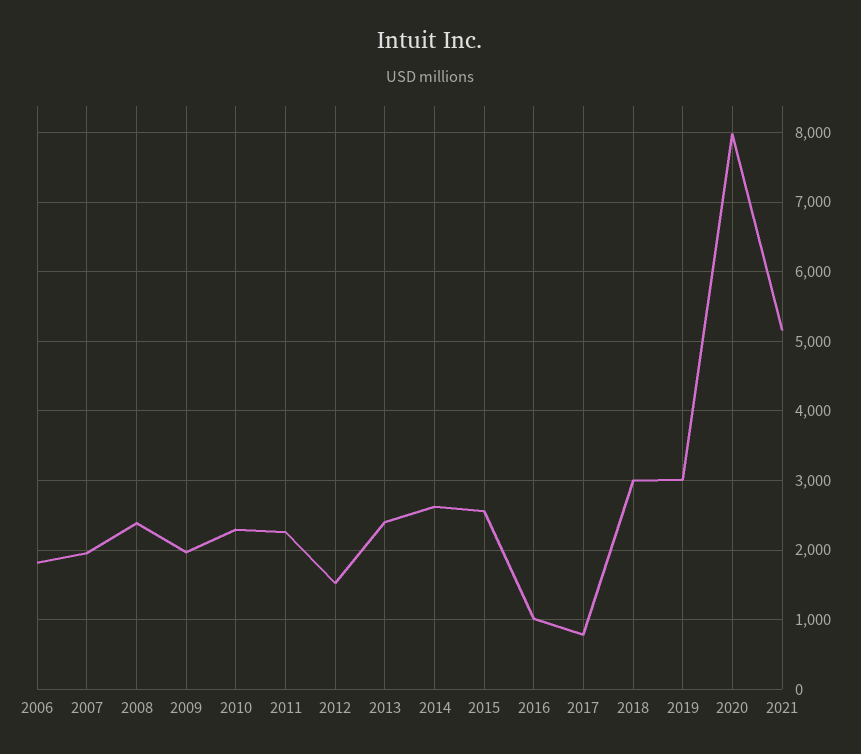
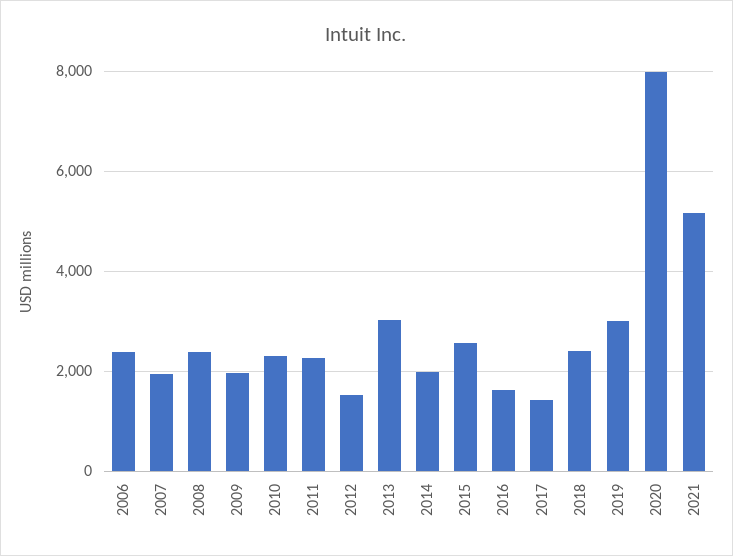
  {
-   "2006": 1800,
+   "2006": 2400,
    "2007": 2000,
    "2008": 2400,
    "2009": 2000,
    "2010": 2300,
    "2011": 2300,
    "2012": 1500,
-   "2013": 2400,
+   "2013": 3000,
-   "2014": 2600,
+   "2014": 2000,
    "2015": 2600,
-   "2016": 1000,
+   "2016": 1600,
-   "2017": 800,
+   "2017": 1400,
-   "2018": 3000,
+   "2018": 2400,
    "2019": 3000,
    "2020": 8000,
    "2021": 5200
  }

